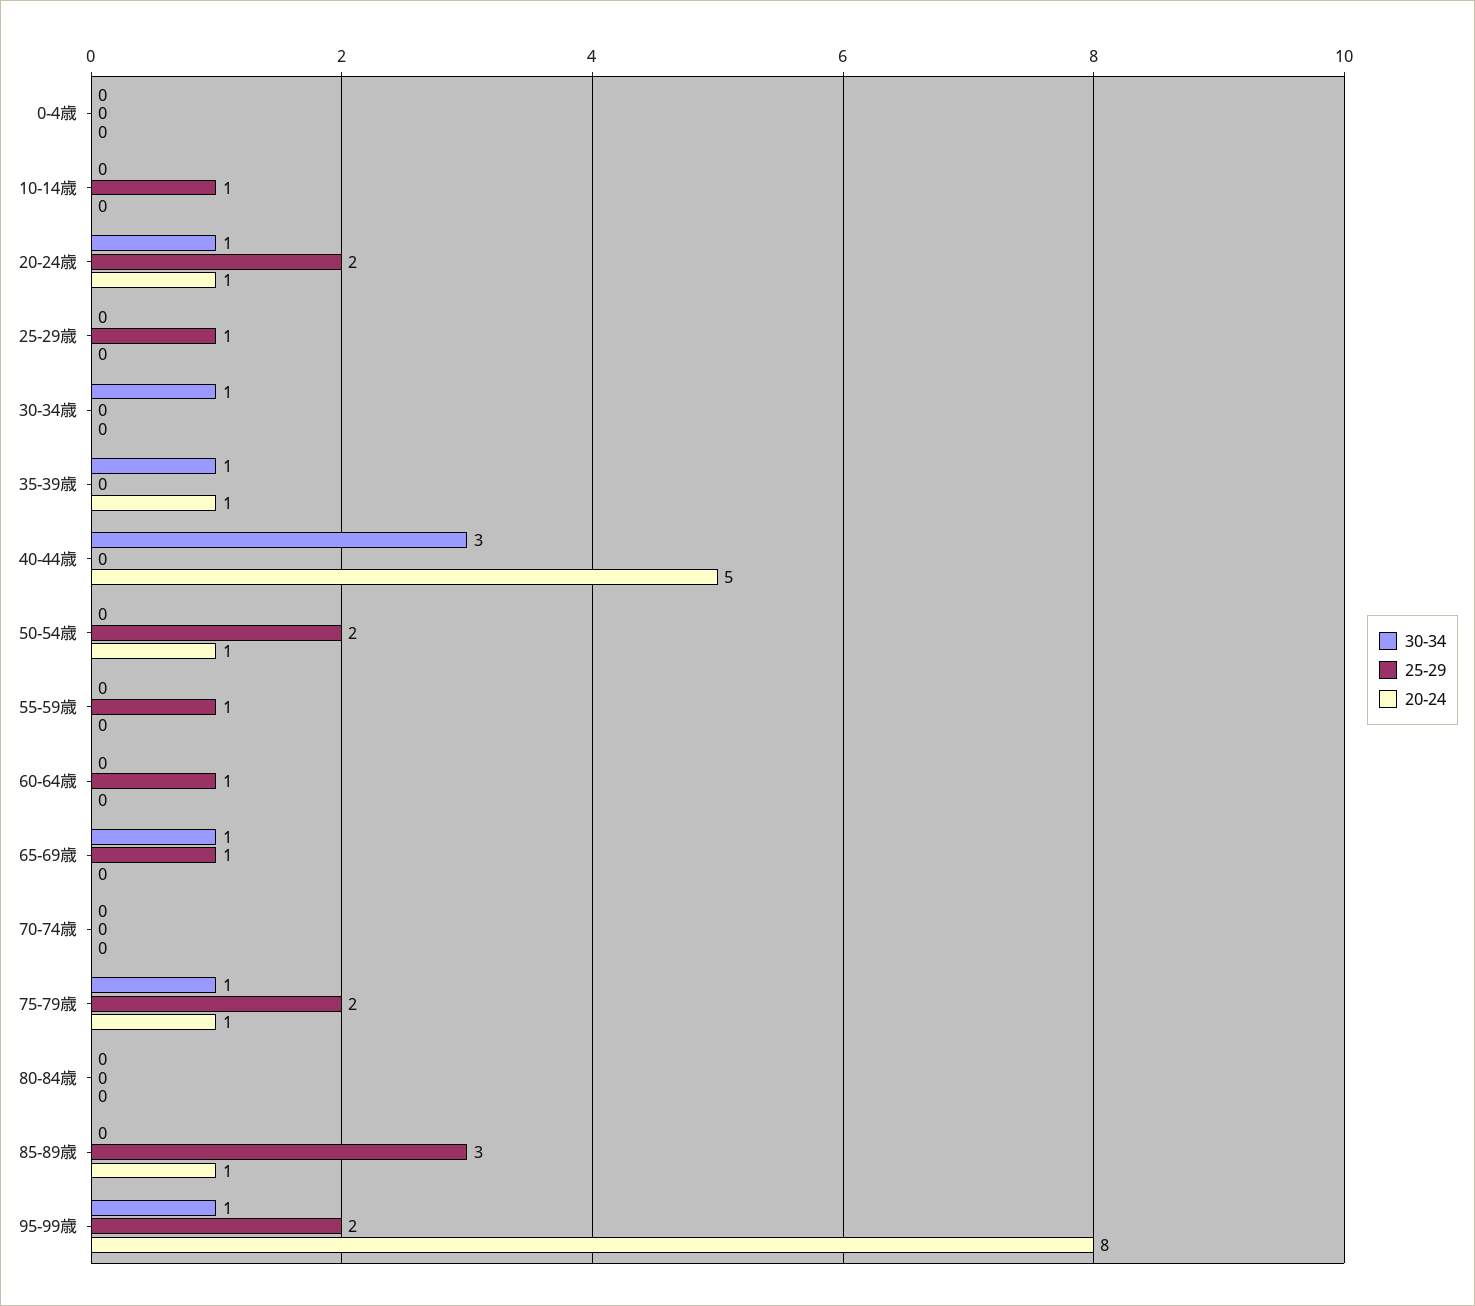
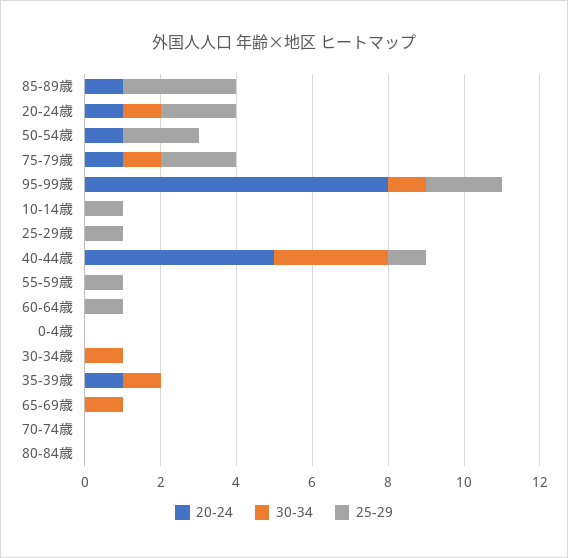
  {
    "30-34": {
      "0-4歳": 0,
      "10-14歳": 0,
      "20-24歳": 1,
      "25-29歳": 0,
      "30-34歳": 1,
      "35-39歳": 1,
      "40-44歳": 3,
      "50-54歳": 0,
      "55-59歳": 0,
      "60-64歳": 0,
      "65-69歳": 1,
      "70-74歳": 0,
      "75-79歳": 1,
      "80-84歳": 0,
      "85-89歳": 0,
      "95-99歳": 1
    },
    "25-29": {
      "0-4歳": 0,
      "10-14歳": 1,
      "20-24歳": 2,
      "25-29歳": 1,
      "30-34歳": 0,
      "35-39歳": 0,
-     "40-44歳": 0,
+     "40-44歳": 1,
      "50-54歳": 2,
      "55-59歳": 1,
      "60-64歳": 1,
-     "65-69歳": 1,
+     "65-69歳": 0,
      "70-74歳": 0,
      "75-79歳": 2,
      "80-84歳": 0,
      "85-89歳": 3,
      "95-99歳": 2
    },
    "20-24": {
      "0-4歳": 0,
      "10-14歳": 0,
      "20-24歳": 1,
      "25-29歳": 0,
      "30-34歳": 0,
      "35-39歳": 1,
      "40-44歳": 5,
      "50-54歳": 1,
      "55-59歳": 0,
      "60-64歳": 0,
      "65-69歳": 0,
      "70-74歳": 0,
      "75-79歳": 1,
      "80-84歳": 0,
      "85-89歳": 1,
      "95-99歳": 8
    }
  }

